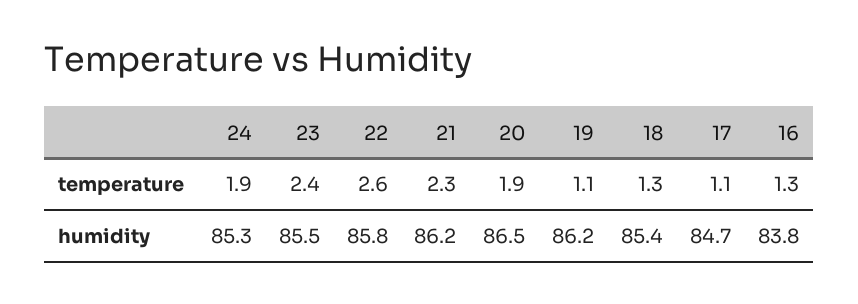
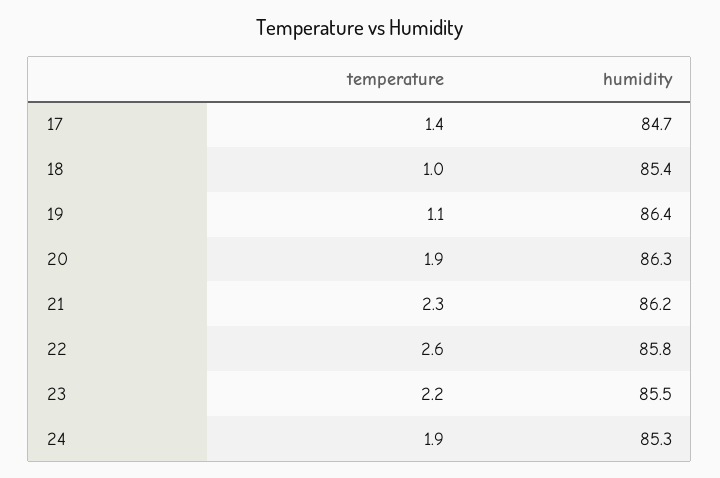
  {
    "24": {
      "temperature": 1.9,
      "humidity": 85.3
    },
    "23": {
-     "temperature": 2.4,
+     "temperature": 2.2,
      "humidity": 85.5
    },
    "22": {
      "temperature": 2.6,
      "humidity": 85.8
    },
    "21": {
      "temperature": 2.3,
      "humidity": 86.2
    },
    "20": {
      "temperature": 1.9,
-     "humidity": 86.5
+     "humidity": 86.3
    },
    "19": {
      "temperature": 1.1,
-     "humidity": 86.2
+     "humidity": 86.4
    },
    "18": {
-     "temperature": 1.3,
+     "temperature": 1,
      "humidity": 85.4
    },
    "17": {
-     "temperature": 1.1,
+     "temperature": 1.4,
      "humidity": 84.7
-   },
+   }
-   "16": {
-     "temperature": 1.3,
-     "humidity": 83.8
-   }
  }

